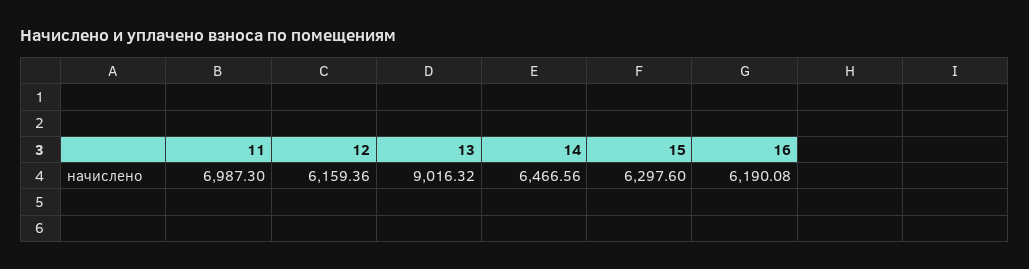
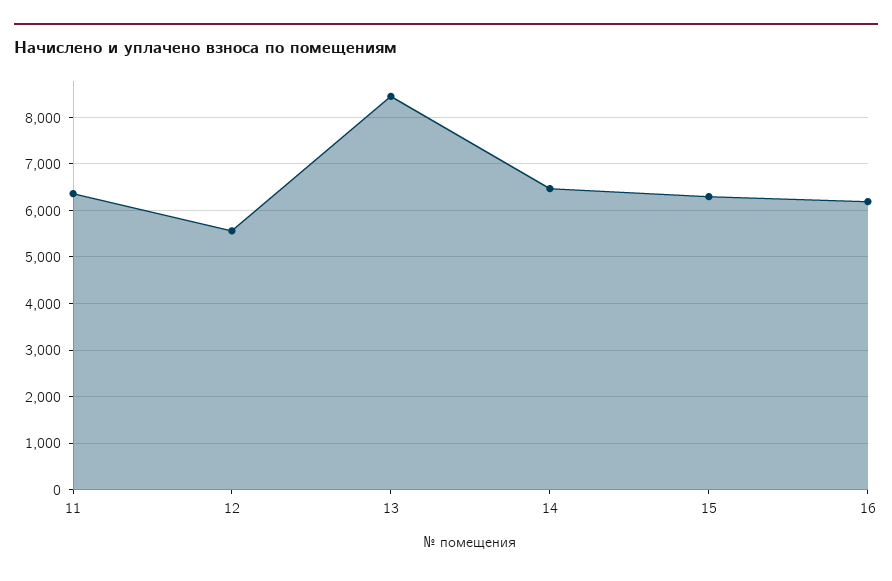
  {
-   "11": 6987.3,
+   "11": 6400,
-   "12": 6159.36,
+   "12": 5600,
-   "13": 9016.32,
+   "13": 8400,
    "14": 6466.56,
    "15": 6297.6,
    "16": 6190.08
  }

